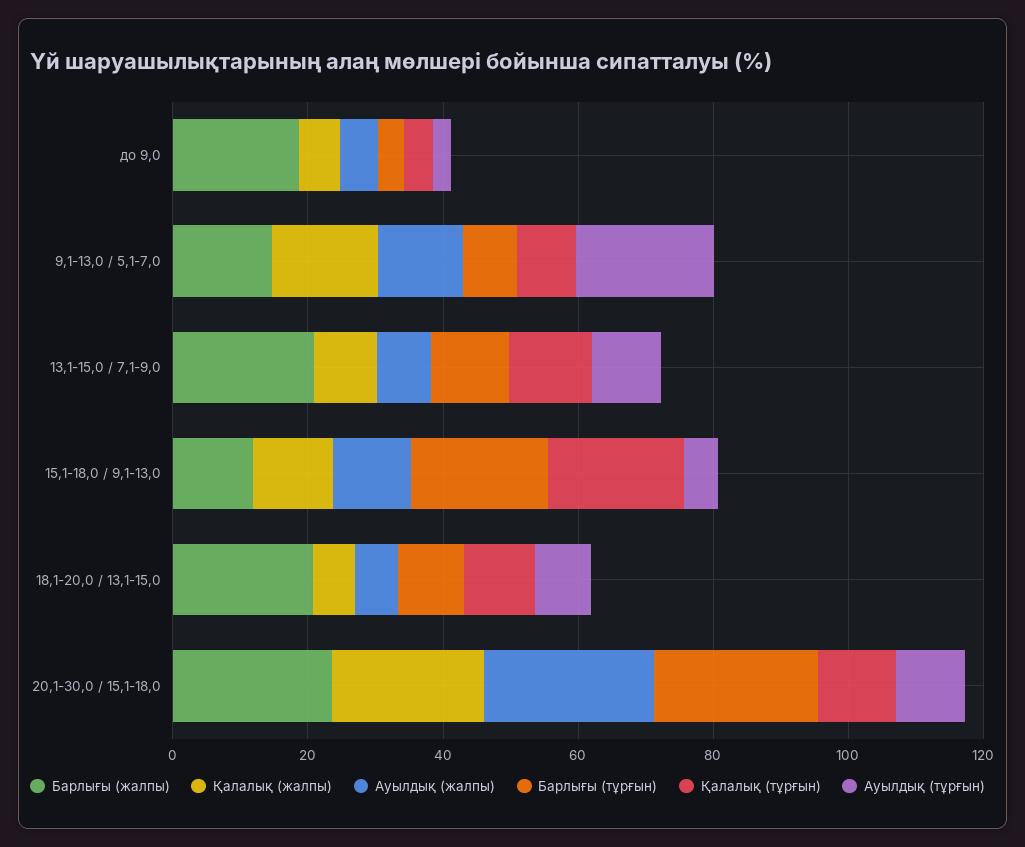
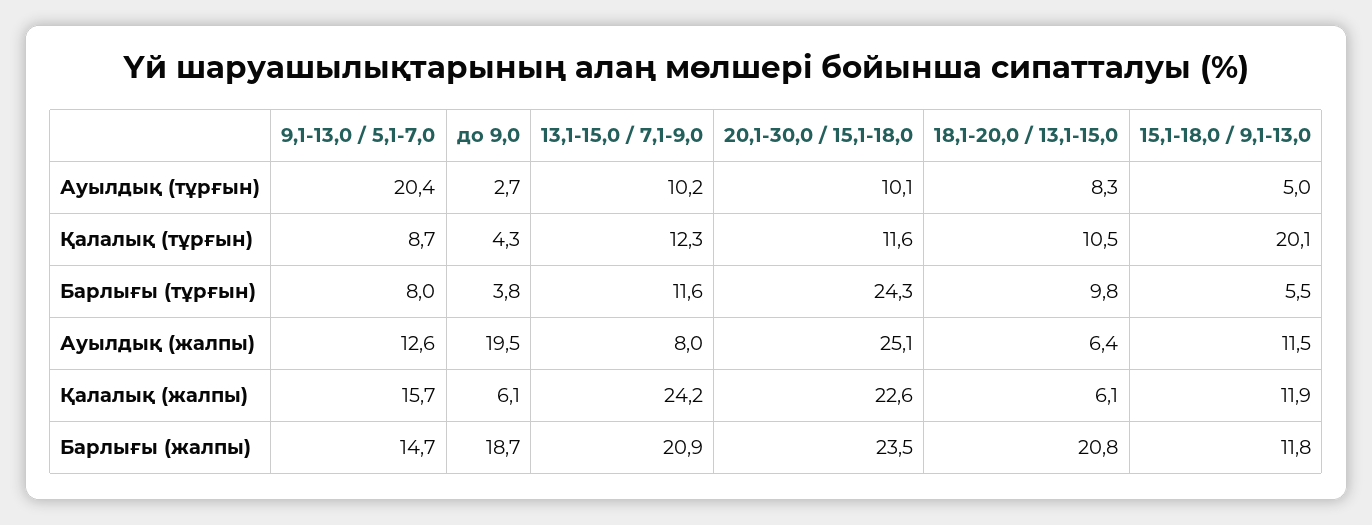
  {
    "Барлығы (жалпы)": {
      "до 9,0": 18.7,
      "9,1-13,0 / 5,1-7,0": 14.7,
      "13,1-15,0 / 7,1-9,0": 20.9,
      "15,1-18,0 / 9,1-13,0": 11.8,
      "18,1-20,0 / 13,1-15,0": 20.8,
      "20,1-30,0 / 15,1-18,0": 23.5
    },
    "Қалалық (жалпы)": {
      "до 9,0": 6.1,
      "9,1-13,0 / 5,1-7,0": 15.7,
-     "13,1-15,0 / 7,1-9,0": 10,
+     "13,1-15,0 / 7,1-9,0": 24.2,
      "15,1-18,0 / 9,1-13,0": 11.9,
      "18,1-20,0 / 13,1-15,0": 6.1,
      "20,1-30,0 / 15,1-18,0": 22.6
    },
    "Ауылдық (жалпы)": {
-     "до 9,0": 5,
+     "до 9,0": 19.5,
      "9,1-13,0 / 5,1-7,0": 12.6,
      "13,1-15,0 / 7,1-9,0": 8,
      "15,1-18,0 / 9,1-13,0": 11.5,
      "18,1-20,0 / 13,1-15,0": 6.4,
      "20,1-30,0 / 15,1-18,0": 25.1
    },
    "Барлығы (тұрғын)": {
      "до 9,0": 3.8,
      "9,1-13,0 / 5,1-7,0": 8,
      "13,1-15,0 / 7,1-9,0": 11.6,
-     "15,1-18,0 / 9,1-13,0": 20,
+     "15,1-18,0 / 9,1-13,0": 5.5,
      "18,1-20,0 / 13,1-15,0": 9.8,
      "20,1-30,0 / 15,1-18,0": 24.3
    },
    "Қалалық (тұрғын)": {
      "до 9,0": 4.3,
      "9,1-13,0 / 5,1-7,0": 8.7,
      "13,1-15,0 / 7,1-9,0": 12.3,
      "15,1-18,0 / 9,1-13,0": 20.1,
      "18,1-20,0 / 13,1-15,0": 10.5,
      "20,1-30,0 / 15,1-18,0": 11.6
    },
    "Ауылдық (тұрғын)": {
      "до 9,0": 2.7,
      "9,1-13,0 / 5,1-7,0": 20.4,
      "13,1-15,0 / 7,1-9,0": 10.2,
      "15,1-18,0 / 9,1-13,0": 5,
      "18,1-20,0 / 13,1-15,0": 8.3,
      "20,1-30,0 / 15,1-18,0": 10.1
    }
  }

